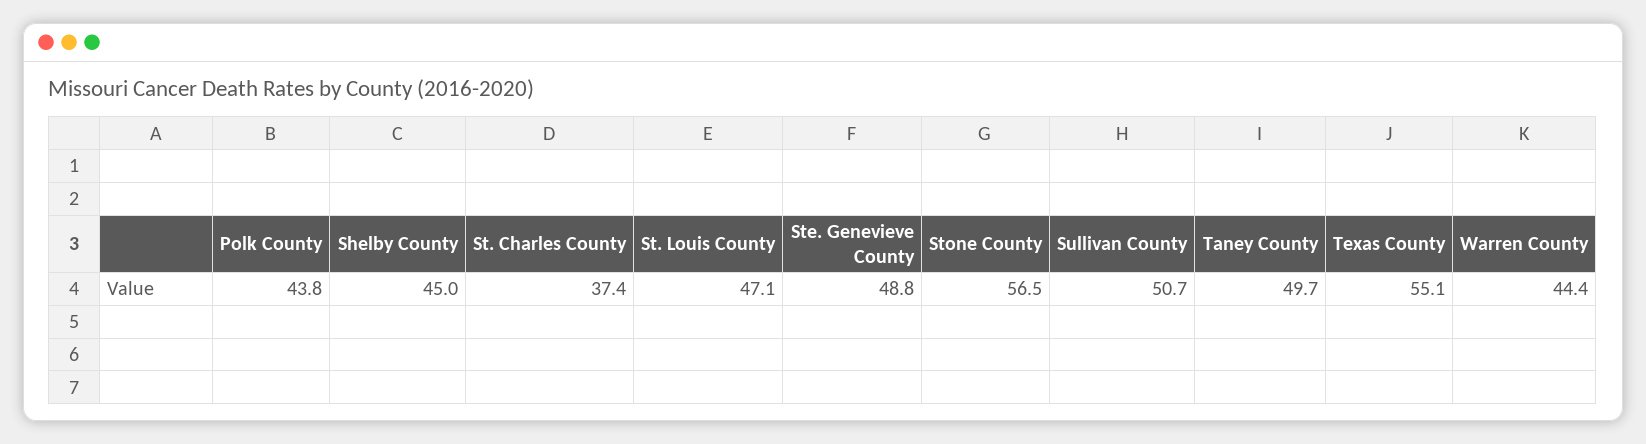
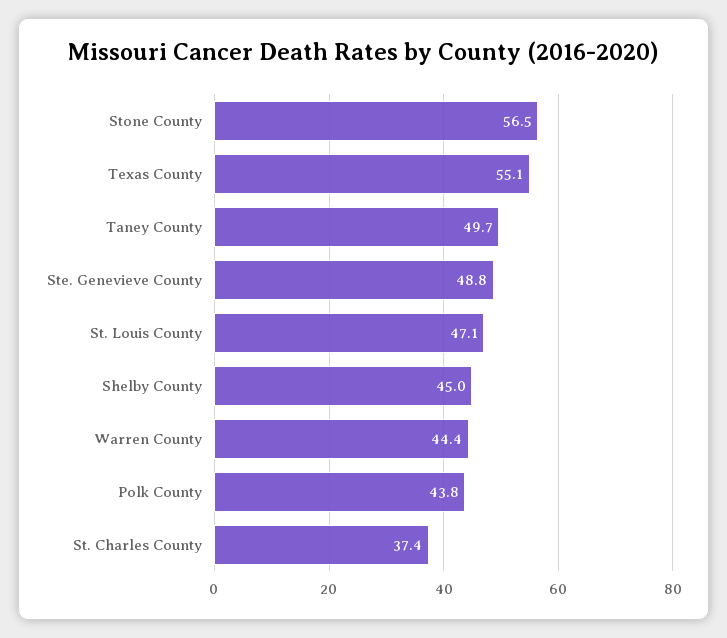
  {
    "Polk County": 43.8,
    "Shelby County": 45,
    "St. Charles County": 37.4,
    "St. Louis County": 47.1,
    "Ste. Genevieve County": 48.8,
    "Stone County": 56.5,
-   "Sullivan County": 50.7,
    "Taney County": 49.7,
    "Texas County": 55.1,
    "Warren County": 44.4
  }

